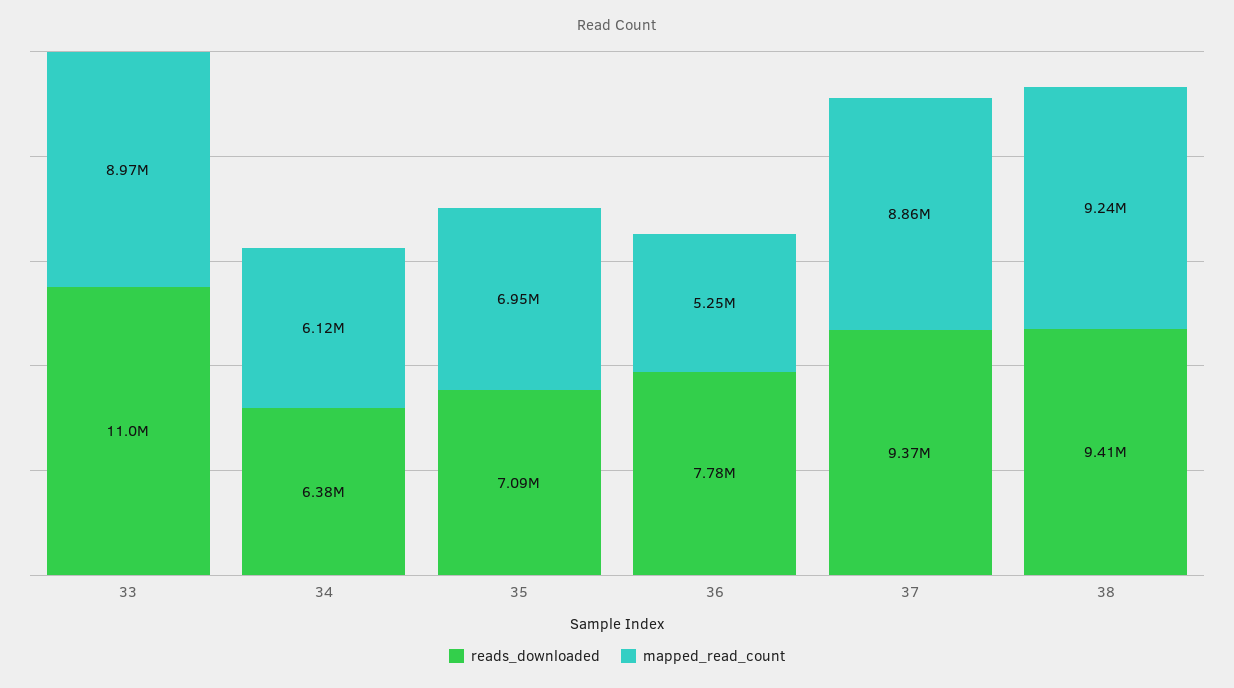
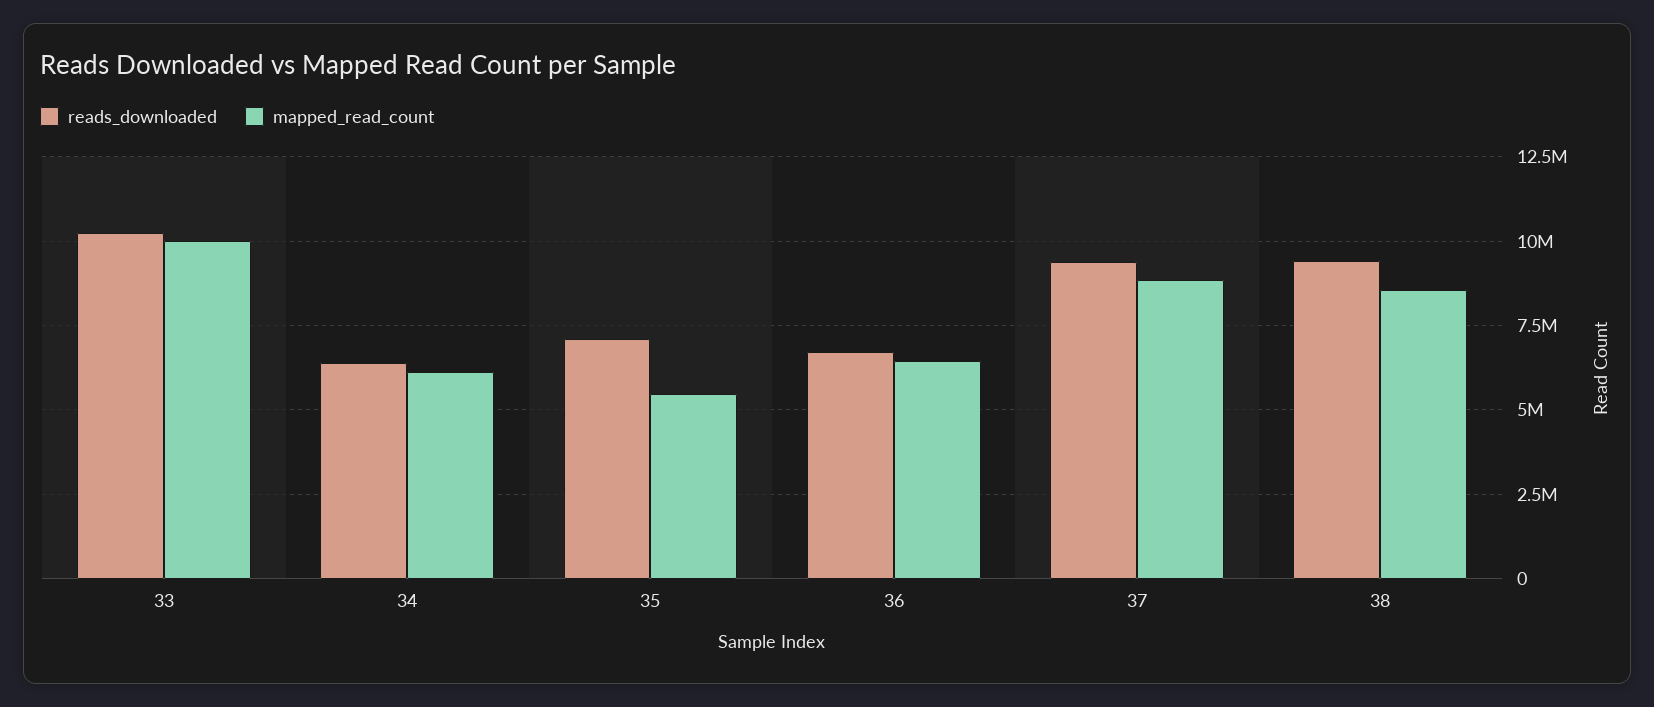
  {
    "reads_downloaded": {
-     "33": 11000000,
+     "33": 10250000,
      "34": 6380000,
      "35": 7090000,
-     "36": 7780000,
+     "36": 6750000,
      "37": 9370000,
      "38": 9410000
    },
    "mapped_read_count": {
-     "33": 8970000,
+     "33": 10000000,
      "34": 6120000,
-     "35": 6950000,
+     "35": 5500000,
-     "36": 5250000,
+     "36": 6500000,
      "37": 8860000,
-     "38": 9240000
+     "38": 8500000
    }
  }

